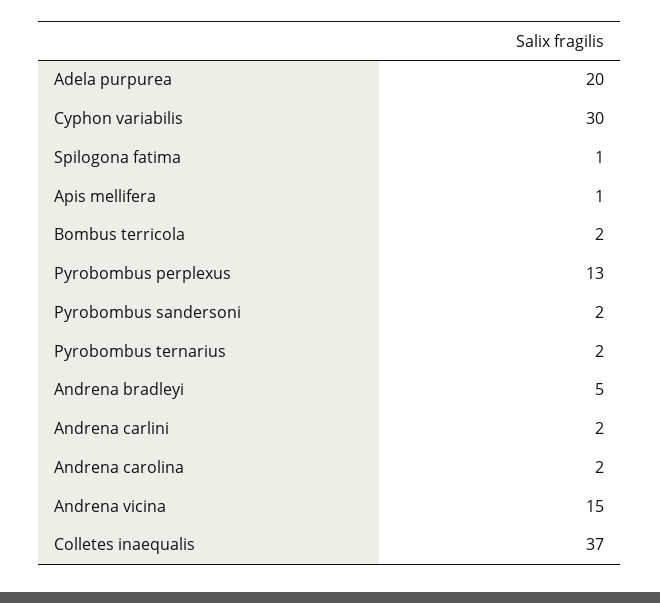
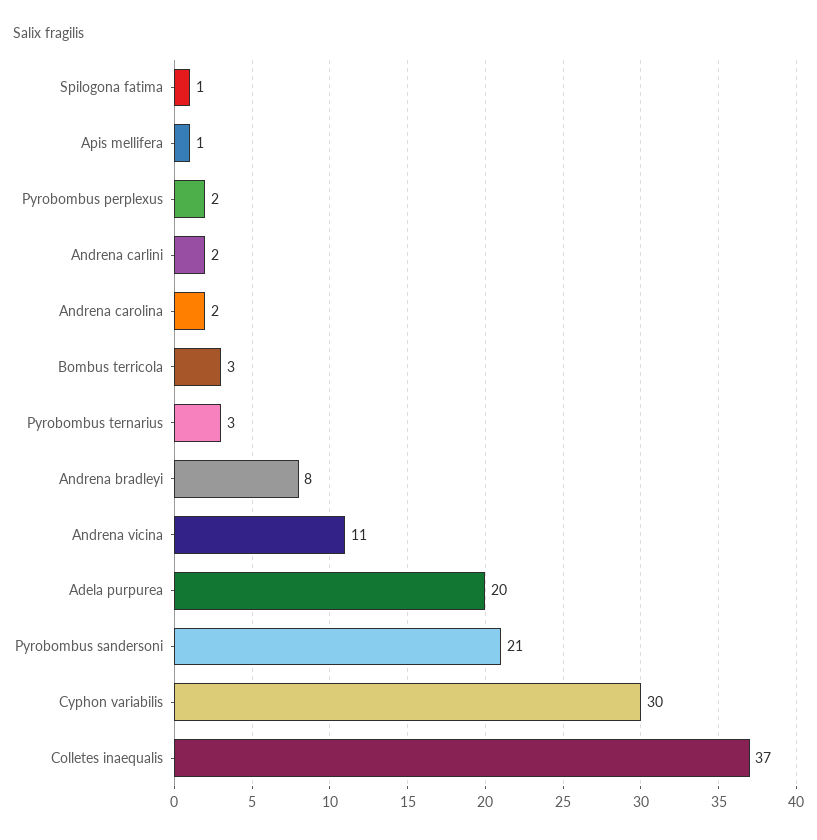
  {
    "Adela purpurea": 20,
    "Cyphon variabilis": 30,
    "Spilogona fatima": 1,
    "Apis mellifera": 1,
-   "Bombus terricola": 2,
+   "Bombus terricola": 3,
-   "Pyrobombus perplexus": 13,
+   "Pyrobombus perplexus": 2,
-   "Pyrobombus sandersoni": 2,
+   "Pyrobombus sandersoni": 21,
-   "Pyrobombus ternarius": 2,
+   "Pyrobombus ternarius": 3,
-   "Andrena bradleyi": 5,
+   "Andrena bradleyi": 8,
    "Andrena carlini": 2,
    "Andrena carolina": 2,
-   "Andrena vicina": 15,
+   "Andrena vicina": 11,
    "Colletes inaequalis": 37
  }

